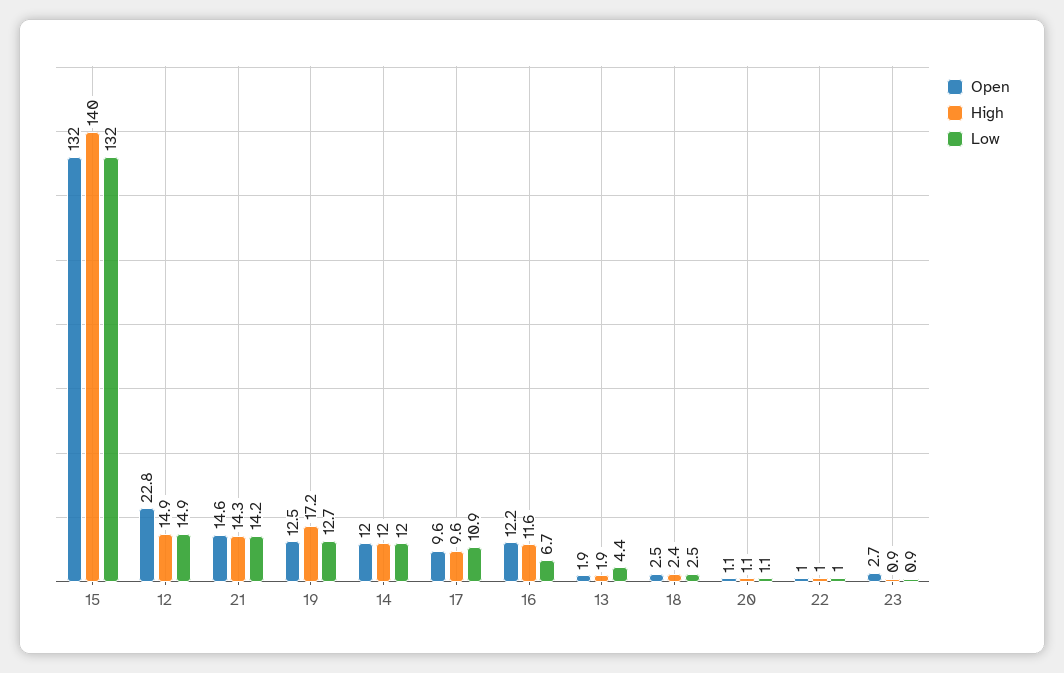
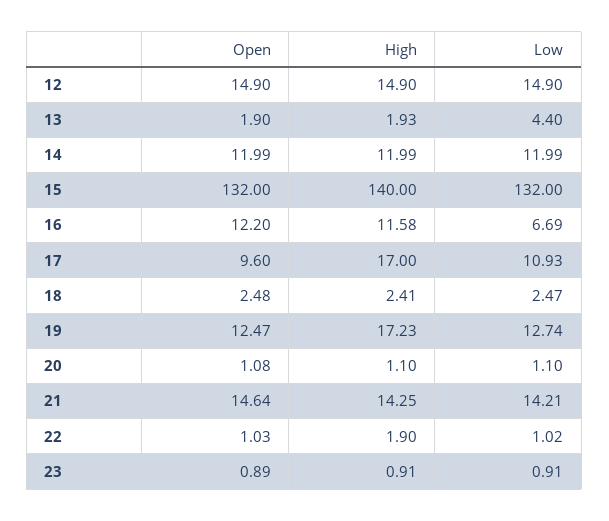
  {
    "Open": {
      "15": 132,
-     "12": 22.8,
+     "12": 14.9,
      "21": 14.64,
      "19": 12.47,
      "14": 11.99,
      "17": 9.6,
      "16": 12.2,
      "13": 1.9,
      "18": 2.48,
      "20": 1.08,
      "22": 1.03,
-     "23": 2.7
+     "23": 0.89
    },
    "High": {
      "15": 140,
      "12": 14.9,
      "21": 14.25,
      "19": 17.23,
      "14": 11.99,
-     "17": 9.6,
+     "17": 17,
      "16": 11.58,
      "13": 1.93,
      "18": 2.41,
      "20": 1.1,
-     "22": 1,
+     "22": 1.9,
      "23": 0.91
    },
    "Low": {
      "15": 132,
      "12": 14.9,
      "21": 14.21,
      "19": 12.74,
      "14": 11.99,
      "17": 10.93,
      "16": 6.69,
      "13": 4.4,
      "18": 2.47,
      "20": 1.1,
      "22": 1.02,
      "23": 0.91
    }
  }

